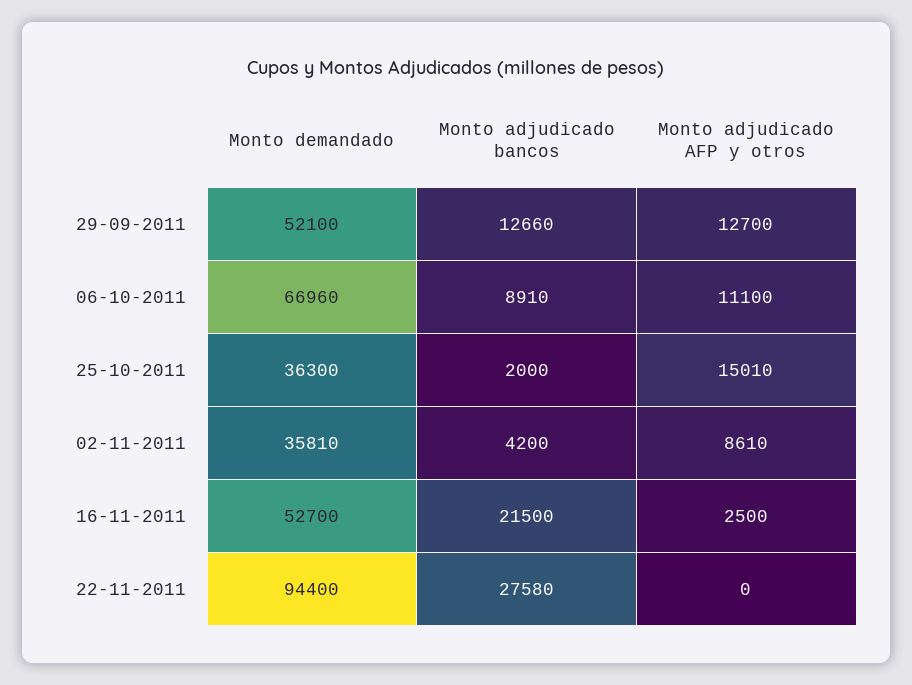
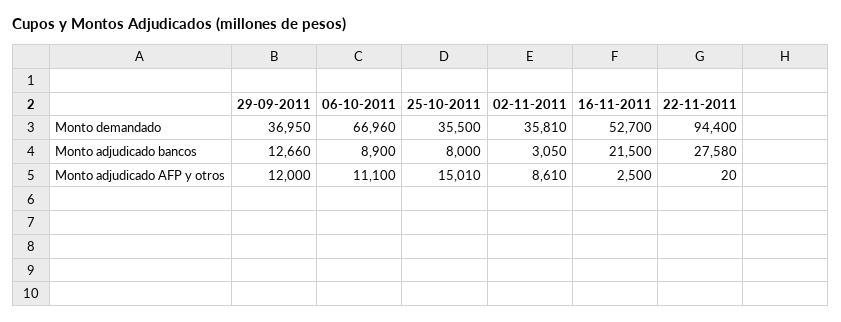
  {
    "Monto demandado": {
-     "29-09-2011": 52100,
+     "29-09-2011": 36950,
      "06-10-2011": 66960,
-     "25-10-2011": 36300,
+     "25-10-2011": 35500,
      "02-11-2011": 35810,
      "16-11-2011": 52700,
      "22-11-2011": 94400
    },
    "Monto adjudicado bancos": {
      "29-09-2011": 12660,
-     "06-10-2011": 8910,
+     "06-10-2011": 8900,
-     "25-10-2011": 2000,
+     "25-10-2011": 8000,
-     "02-11-2011": 4200,
+     "02-11-2011": 3050,
      "16-11-2011": 21500,
      "22-11-2011": 27580
    },
    "Monto adjudicado AFP y otros": {
-     "29-09-2011": 12700,
+     "29-09-2011": 12000,
      "06-10-2011": 11100,
      "25-10-2011": 15010,
      "02-11-2011": 8610,
      "16-11-2011": 2500,
-     "22-11-2011": 0
+     "22-11-2011": 20
    }
  }

